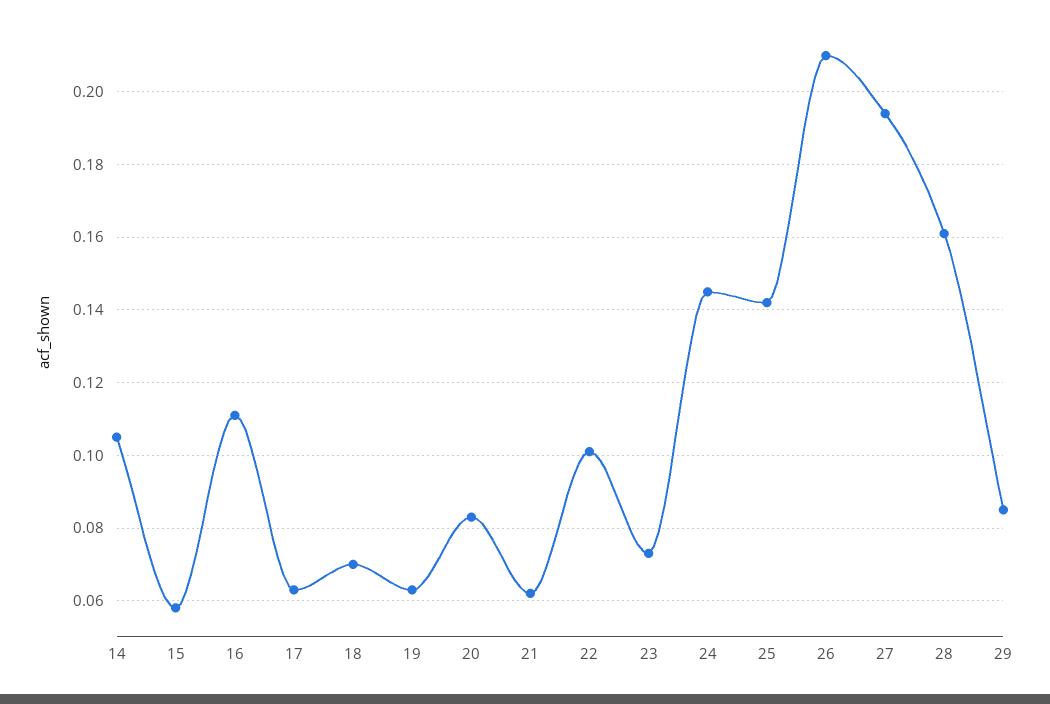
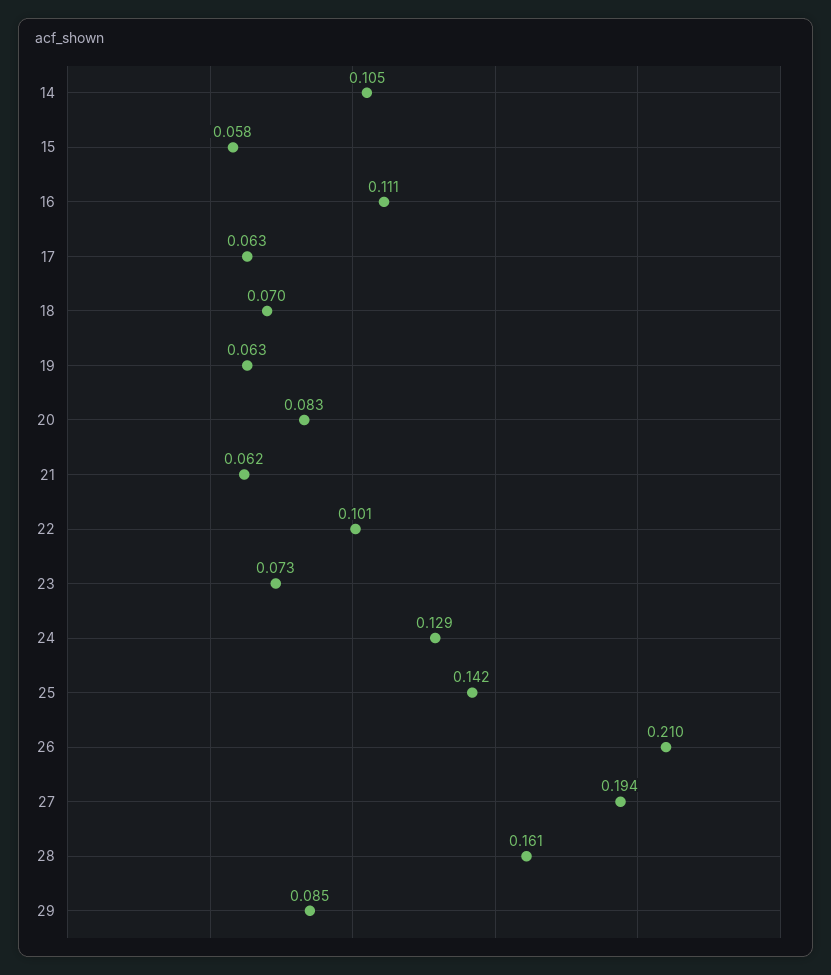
  {
    "14": 0.105,
    "15": 0.058,
    "16": 0.111,
    "17": 0.063,
    "18": 0.07,
    "19": 0.063,
    "20": 0.083,
    "21": 0.062,
    "22": 0.101,
    "23": 0.073,
-   "24": 0.145,
+   "24": 0.129,
    "25": 0.142,
    "26": 0.21,
    "27": 0.194,
    "28": 0.161,
    "29": 0.085
  }

